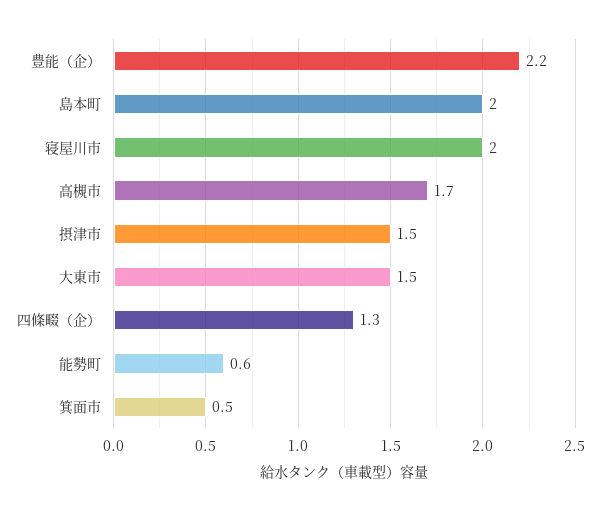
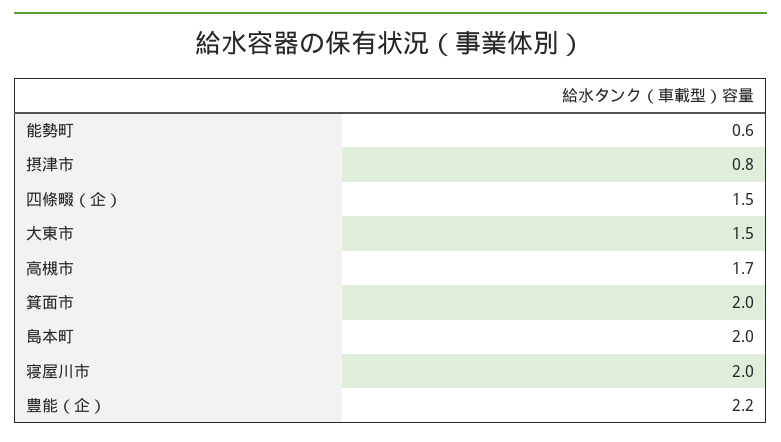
  {
    "豊能（企）": 2.2,
    "島本町": 2,
    "寝屋川市": 2,
    "高槻市": 1.7,
-   "摂津市": 1.5,
+   "摂津市": 0.8,
    "大東市": 1.5,
-   "四條畷（企）": 1.3,
+   "四條畷（企）": 1.5,
    "能勢町": 0.6,
-   "箕面市": 0.5
+   "箕面市": 2
  }

